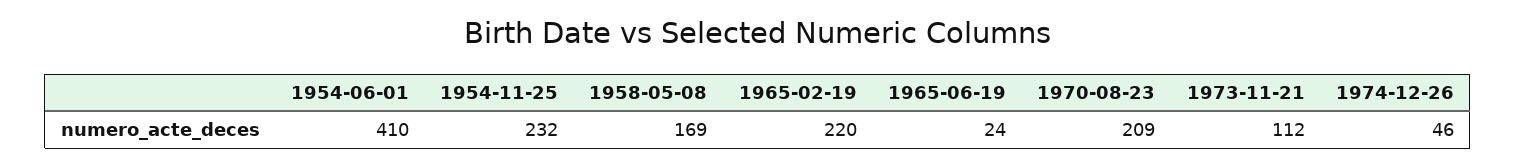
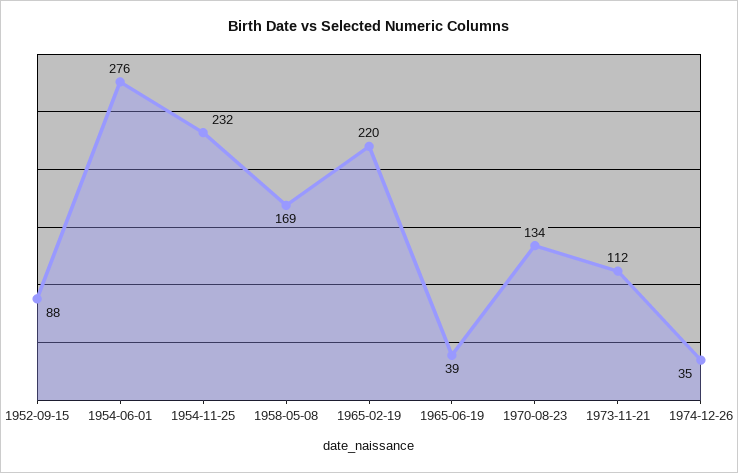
  {
-   "1954-06-01": 410,
+   "1954-06-01": 276,
    "1954-11-25": 232,
    "1958-05-08": 169,
    "1965-02-19": 220,
-   "1965-06-19": 24,
+   "1965-06-19": 39,
-   "1970-08-23": 209,
+   "1970-08-23": 134,
    "1973-11-21": 112,
-   "1974-12-26": 46
+   "1974-12-26": 35,
+   "1952-09-15": 88
  }

